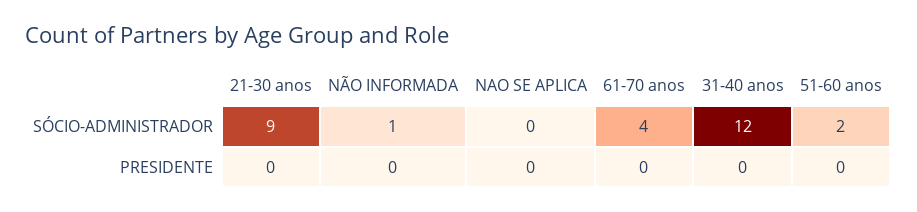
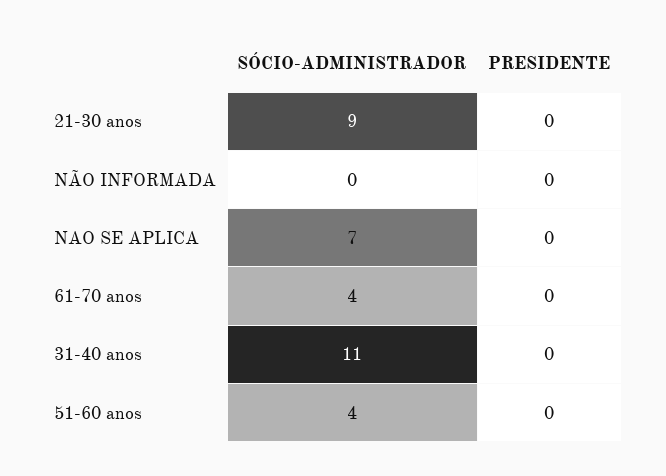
  {
    "21-30 anos": {
      "SÓCIO-ADMINISTRADOR": 9,
      "PRESIDENTE": 0
    },
    "NÃO INFORMADA": {
-     "SÓCIO-ADMINISTRADOR": 1,
+     "SÓCIO-ADMINISTRADOR": 0,
      "PRESIDENTE": 0
    },
    "NAO SE APLICA": {
-     "SÓCIO-ADMINISTRADOR": 0,
+     "SÓCIO-ADMINISTRADOR": 7,
      "PRESIDENTE": 0
    },
    "61-70 anos": {
      "SÓCIO-ADMINISTRADOR": 4,
      "PRESIDENTE": 0
    },
    "31-40 anos": {
-     "SÓCIO-ADMINISTRADOR": 12,
+     "SÓCIO-ADMINISTRADOR": 11,
      "PRESIDENTE": 0
    },
    "51-60 anos": {
-     "SÓCIO-ADMINISTRADOR": 2,
+     "SÓCIO-ADMINISTRADOR": 4,
      "PRESIDENTE": 0
    }
  }

